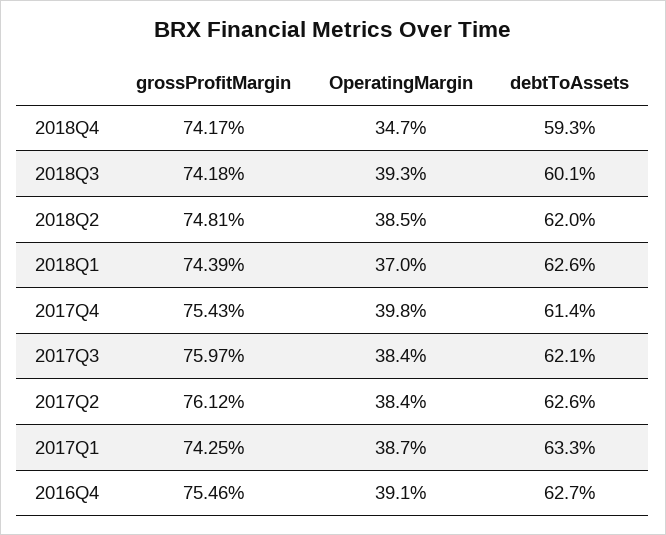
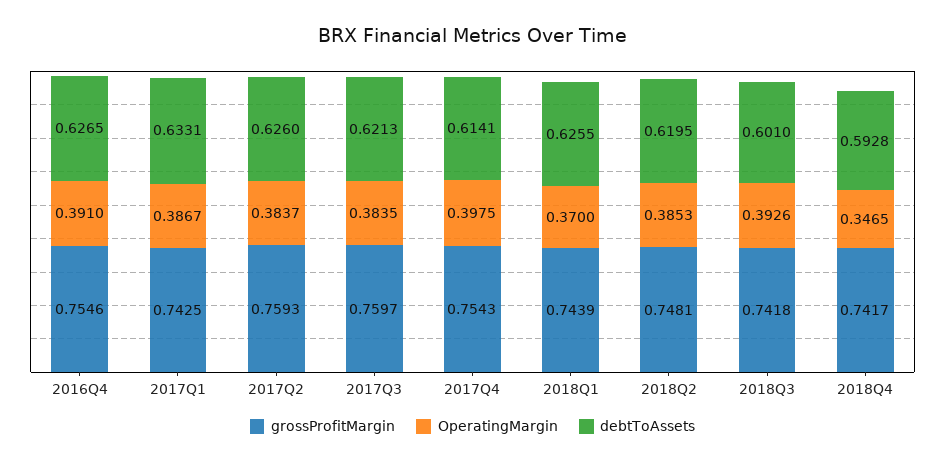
  {
    "grossProfitMargin": {
      "2018Q4": 0.7417,
      "2018Q3": 0.7418,
      "2018Q2": 0.7481,
      "2018Q1": 0.7439,
      "2017Q4": 0.7543,
      "2017Q3": 0.7597,
-     "2017Q2": 0.7612,
+     "2017Q2": 0.7593,
      "2017Q1": 0.7425,
      "2016Q4": 0.7546
    },
    "OperatingMargin": {
      "2018Q4": 0.3465,
      "2018Q3": 0.3926,
      "2018Q2": 0.3853,
      "2018Q1": 0.37,
      "2017Q4": 0.3975,
      "2017Q3": 0.3835,
      "2017Q2": 0.3837,
      "2017Q1": 0.3867,
      "2016Q4": 0.391
    },
    "debtToAssets": {
      "2018Q4": 0.5928,
      "2018Q3": 0.601,
      "2018Q2": 0.6195,
      "2018Q1": 0.6255,
      "2017Q4": 0.6141,
      "2017Q3": 0.6213,
      "2017Q2": 0.626,
      "2017Q1": 0.6331,
      "2016Q4": 0.6265
    }
  }

